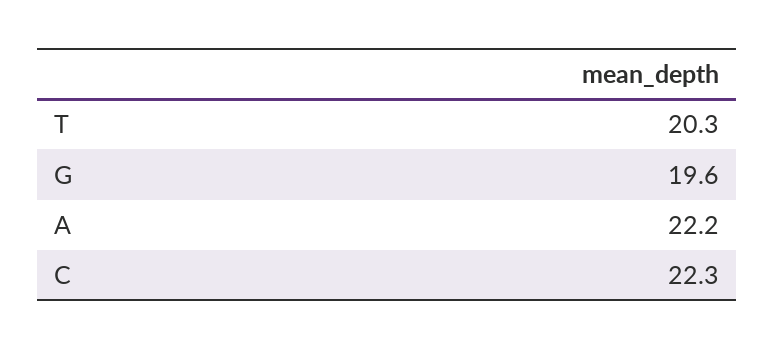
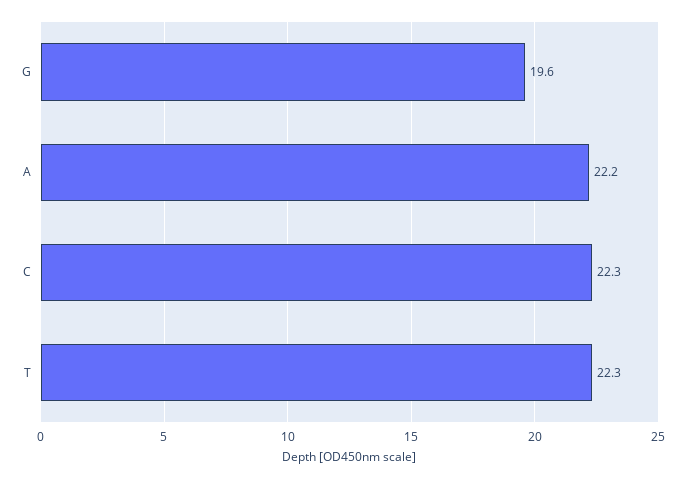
  {
-   "T": 20.3,
+   "T": 22.3,
    "G": 19.6,
    "A": 22.2,
    "C": 22.3
  }

